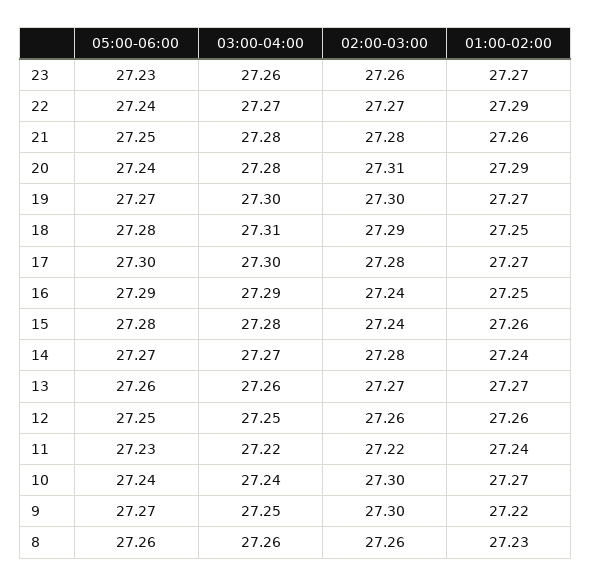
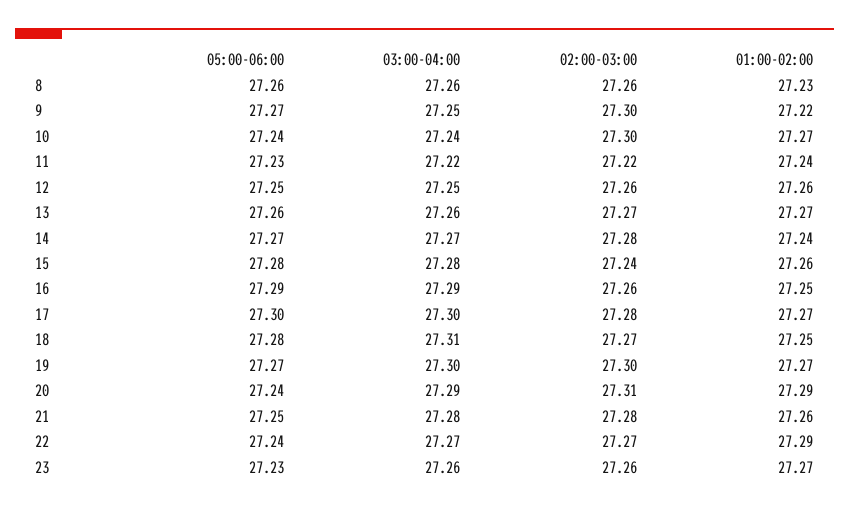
  {
    "05:00-06:00": {
      "23": 27.23,
      "22": 27.24,
      "21": 27.25,
      "20": 27.24,
      "19": 27.27,
      "18": 27.28,
      "17": 27.3,
      "16": 27.29,
      "15": 27.28,
      "14": 27.27,
      "13": 27.26,
      "12": 27.25,
      "11": 27.23,
      "10": 27.24,
      "9": 27.27,
      "8": 27.26
    },
    "03:00-04:00": {
      "23": 27.26,
      "22": 27.27,
      "21": 27.28,
-     "20": 27.28,
+     "20": 27.29,
      "19": 27.3,
      "18": 27.31,
      "17": 27.3,
      "16": 27.29,
      "15": 27.28,
      "14": 27.27,
      "13": 27.26,
      "12": 27.25,
      "11": 27.22,
      "10": 27.24,
      "9": 27.25,
      "8": 27.26
    },
    "02:00-03:00": {
      "23": 27.26,
      "22": 27.27,
      "21": 27.28,
      "20": 27.31,
      "19": 27.3,
-     "18": 27.29,
+     "18": 27.27,
      "17": 27.28,
-     "16": 27.24,
+     "16": 27.26,
      "15": 27.24,
      "14": 27.28,
      "13": 27.27,
      "12": 27.26,
      "11": 27.22,
      "10": 27.3,
      "9": 27.3,
      "8": 27.26
    },
    "01:00-02:00": {
      "23": 27.27,
      "22": 27.29,
      "21": 27.26,
      "20": 27.29,
      "19": 27.27,
      "18": 27.25,
      "17": 27.27,
      "16": 27.25,
      "15": 27.26,
      "14": 27.24,
      "13": 27.27,
      "12": 27.26,
      "11": 27.24,
      "10": 27.27,
      "9": 27.22,
      "8": 27.23
    }
  }

